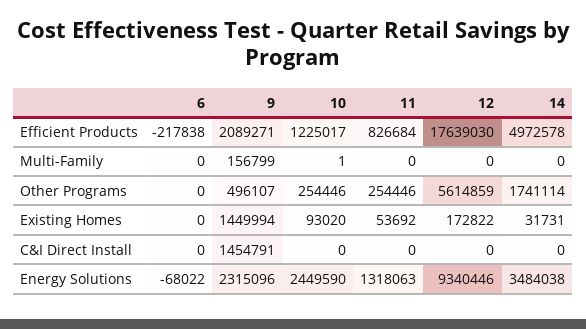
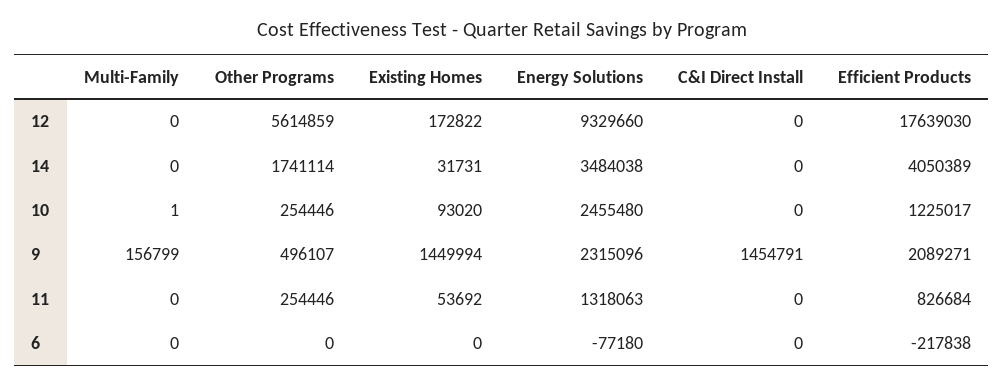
  {
    "6": {
      "Efficient Products": -217838,
      "Multi-Family": 0,
      "Other Programs": 0,
      "Existing Homes": 0,
      "C&I Direct Install": 0,
-     "Energy Solutions": -68022
+     "Energy Solutions": -77180
    },
    "9": {
      "Efficient Products": 2089271,
      "Multi-Family": 156799,
      "Other Programs": 496107,
      "Existing Homes": 1449994,
      "C&I Direct Install": 1454791,
      "Energy Solutions": 2315096
    },
    "10": {
      "Efficient Products": 1225017,
      "Multi-Family": 1,
      "Other Programs": 254446,
      "Existing Homes": 93020,
      "C&I Direct Install": 0,
-     "Energy Solutions": 2449590
+     "Energy Solutions": 2455480
    },
    "11": {
      "Efficient Products": 826684,
      "Multi-Family": 0,
      "Other Programs": 254446,
      "Existing Homes": 53692,
      "C&I Direct Install": 0,
      "Energy Solutions": 1318063
    },
    "12": {
      "Efficient Products": 17639030,
      "Multi-Family": 0,
      "Other Programs": 5614859,
      "Existing Homes": 172822,
      "C&I Direct Install": 0,
-     "Energy Solutions": 9340446
+     "Energy Solutions": 9329660
    },
    "14": {
-     "Efficient Products": 4972578,
+     "Efficient Products": 4050389,
      "Multi-Family": 0,
      "Other Programs": 1741114,
      "Existing Homes": 31731,
      "C&I Direct Install": 0,
      "Energy Solutions": 3484038
    }
  }

